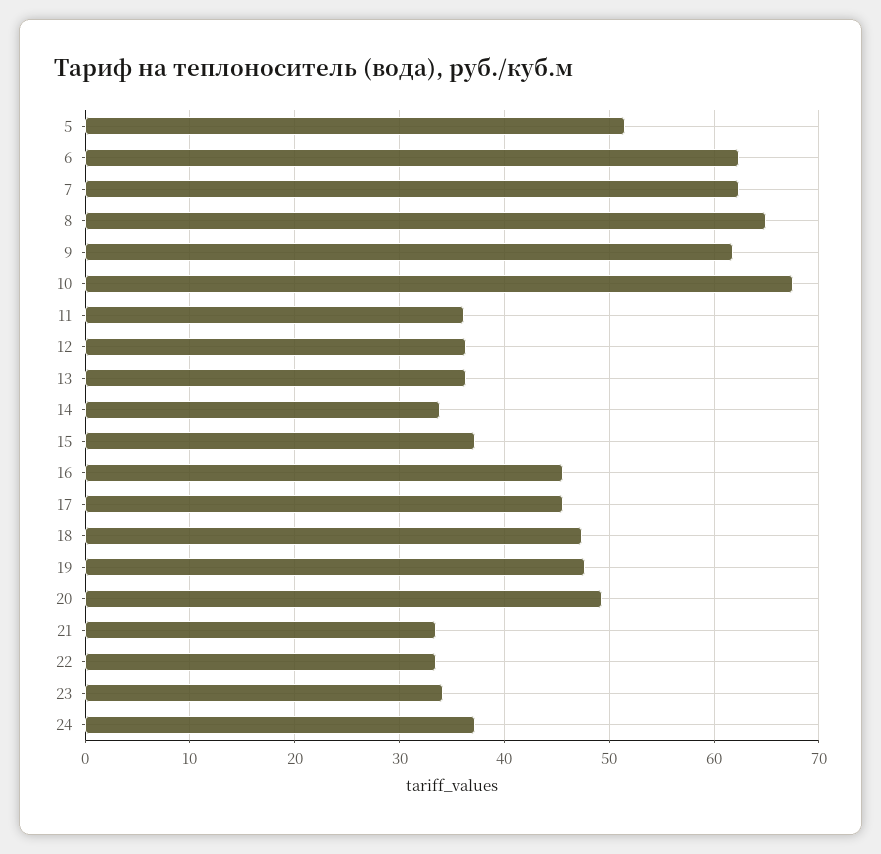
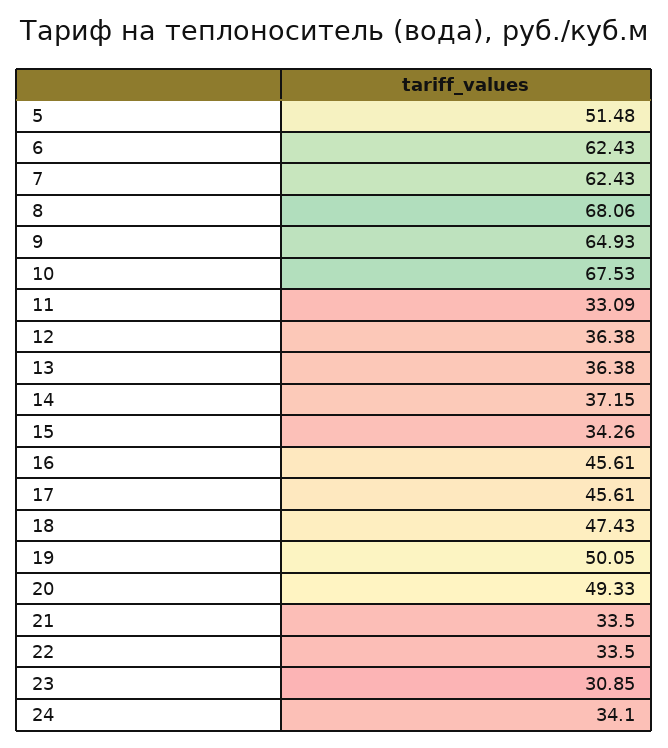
  {
    "5": 51.48,
    "6": 62.43,
    "7": 62.43,
-   "8": 65,
+   "8": 68.06,
-   "9": 62,
+   "9": 64.93,
    "10": 67.53,
-   "11": 36,
+   "11": 33.09,
    "12": 36.38,
    "13": 36.38,
-   "14": 34,
+   "14": 37.15,
-   "15": 37,
+   "15": 34.26,
    "16": 45.61,
    "17": 45.61,
    "18": 47.43,
-   "19": 48,
+   "19": 50.05,
    "20": 49.33,
    "21": 33.5,
    "22": 33.5,
-   "23": 34,
+   "23": 30.85,
-   "24": 37
+   "24": 34.1
  }

